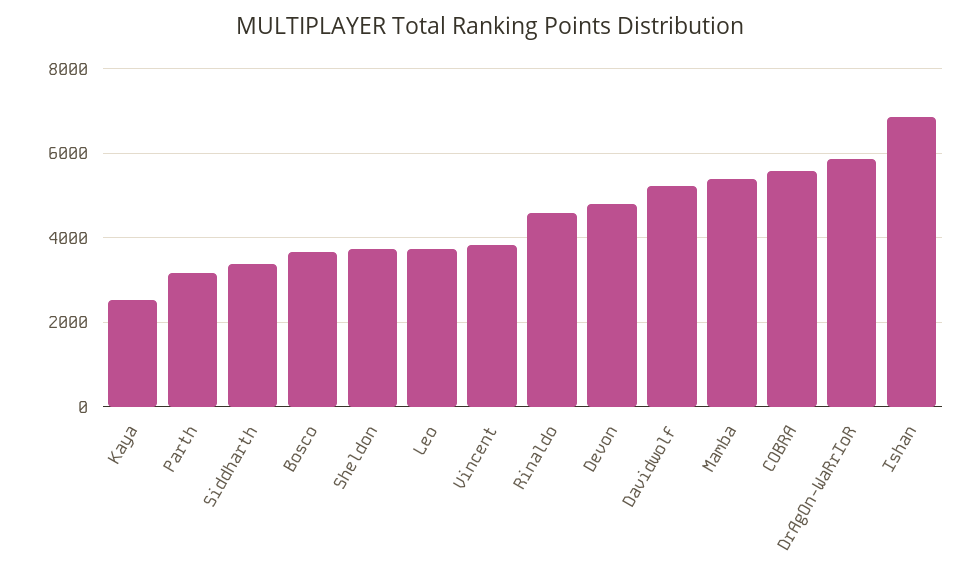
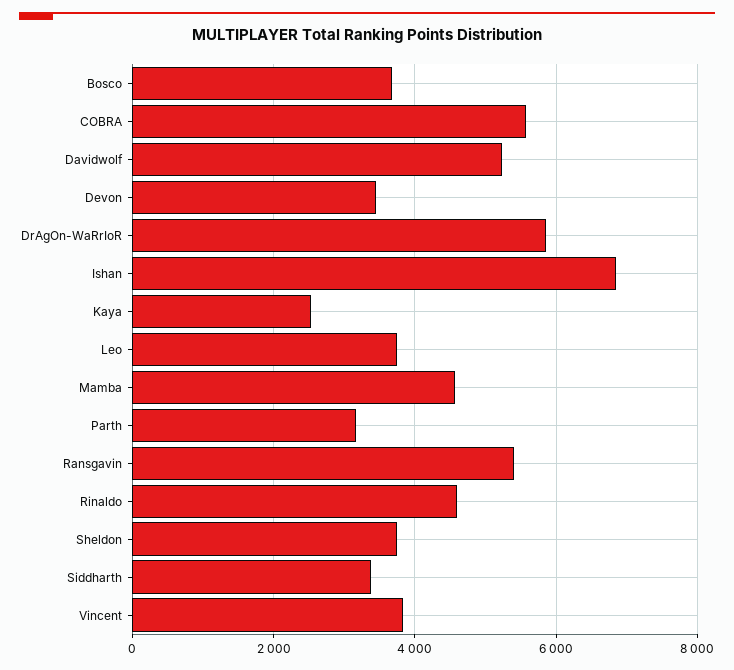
  {
    "Kaya": 2600,
    "Parth": 3200,
    "Siddharth": 3400,
    "Bosco": 3600,
    "Sheldon": 3800,
    "Leo": 3800,
    "Vincent": 3800,
    "Rinaldo": 4600,
-   "Devon": 4800,
+   "Devon": 3400,
    "Davidwolf": 5200,
-   "Mamba": 5400,
+   "Mamba": 4600,
    "COBRA": 5600,
    "DrAgOn-WaRrIoR": 5800,
-   "Ishan": 6800
+   "Ishan": 6800,
+   "Ransgavin": 5400
  }

